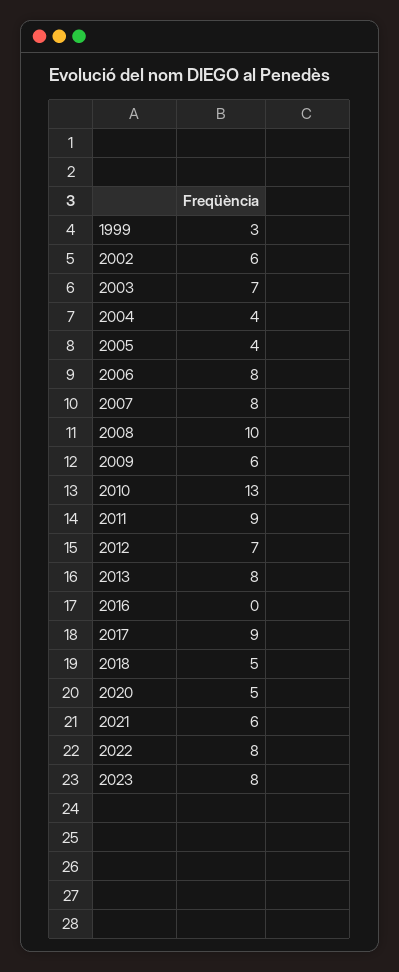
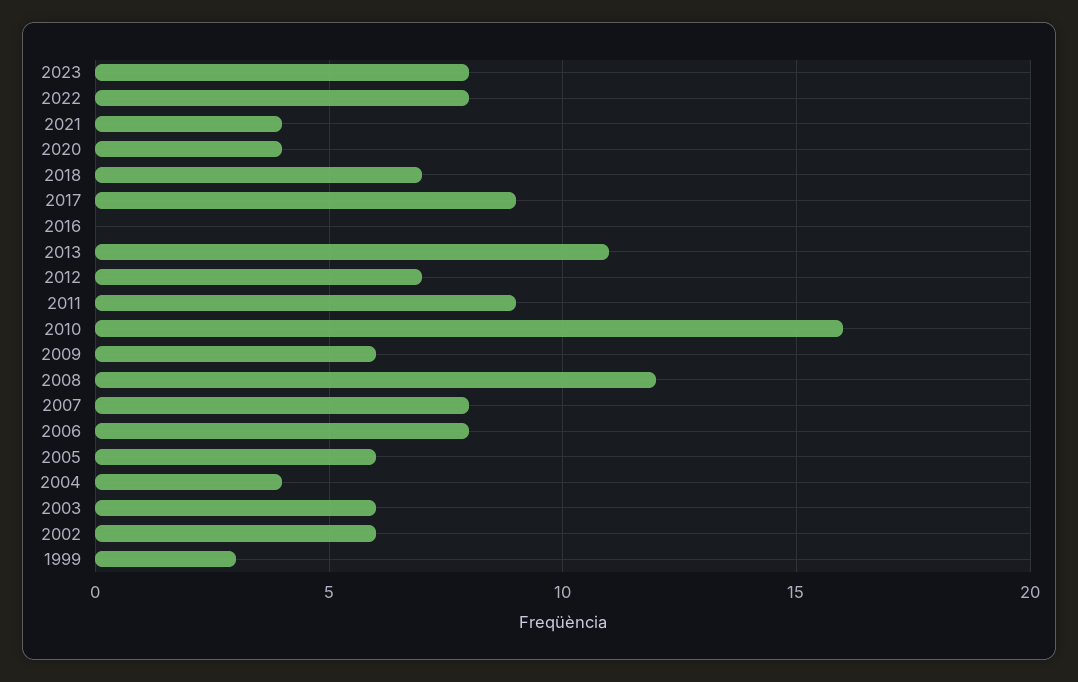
  {
    "1999": 3,
    "2002": 6,
-   "2003": 7,
+   "2003": 6,
    "2004": 4,
-   "2005": 4,
+   "2005": 6,
    "2006": 8,
    "2007": 8,
-   "2008": 10,
+   "2008": 12,
    "2009": 6,
-   "2010": 13,
+   "2010": 16,
    "2011": 9,
    "2012": 7,
-   "2013": 8,
+   "2013": 11,
    "2016": 0,
    "2017": 9,
-   "2018": 5,
+   "2018": 7,
-   "2020": 5,
+   "2020": 4,
-   "2021": 6,
+   "2021": 4,
    "2022": 8,
    "2023": 8
  }

